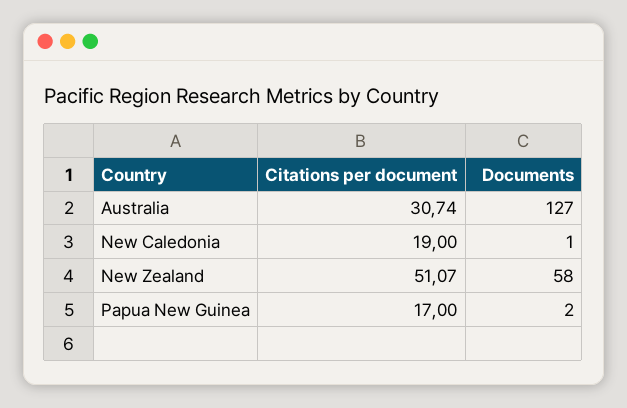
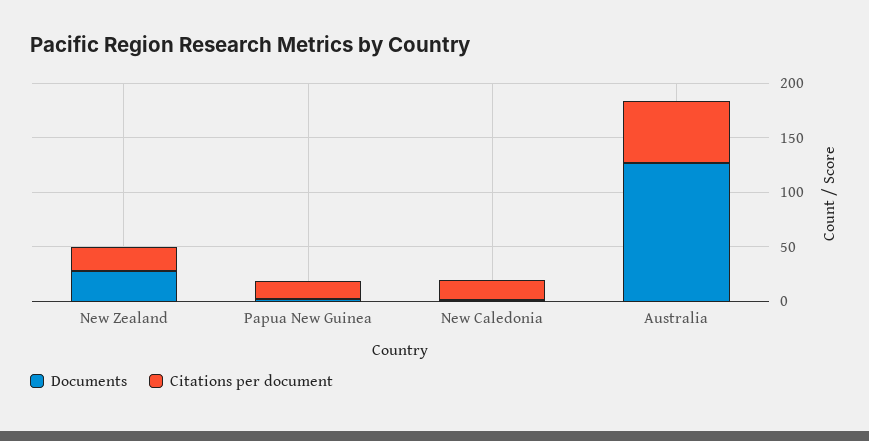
  {
    "Citations per document": {
-     "Australia": 30.74,
+     "Australia": 60,
      "New Caledonia": 19,
-     "New Zealand": 51.07,
+     "New Zealand": 20,
      "Papua New Guinea": 17
    },
    "Documents": {
      "Australia": 127,
      "New Caledonia": 1,
-     "New Zealand": 58,
+     "New Zealand": 30,
      "Papua New Guinea": 2
    }
  }

